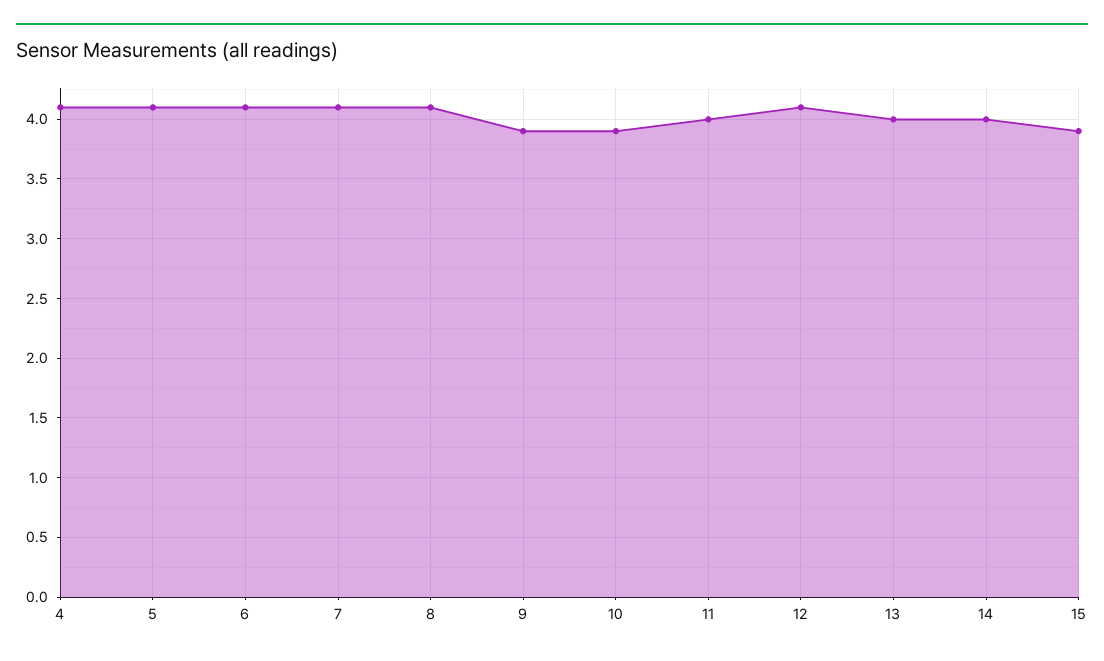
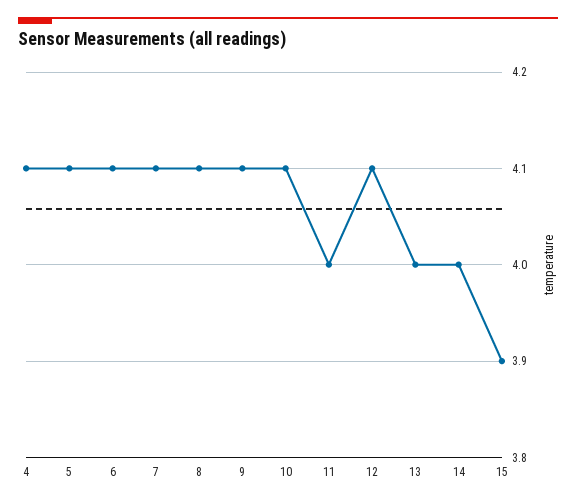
  {
    "4": 4.1,
    "5": 4.1,
    "6": 4.1,
    "7": 4.1,
    "8": 4.1,
-   "9": 3.9,
+   "9": 4.1,
-   "10": 3.9,
+   "10": 4.1,
    "11": 4,
    "12": 4.1,
    "13": 4,
    "14": 4,
    "15": 3.9
  }

